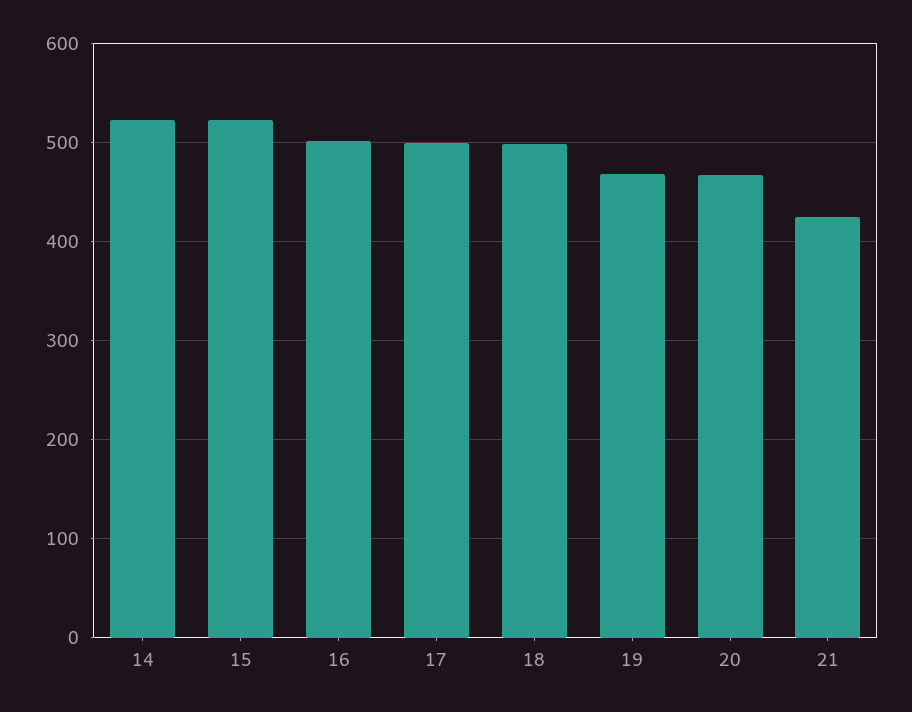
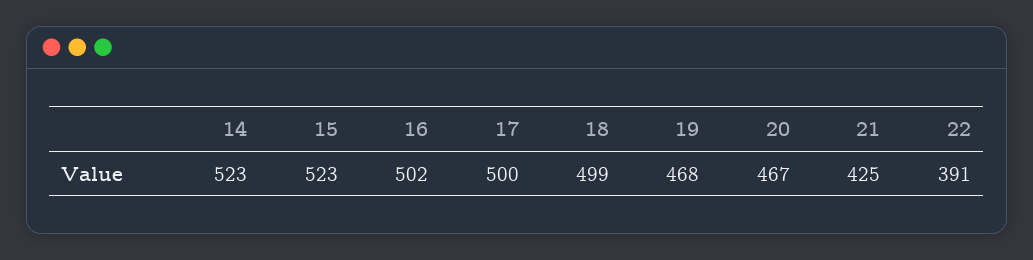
  {
    "14": 523,
    "15": 523,
    "16": 502,
    "17": 500,
    "18": 499,
    "19": 468,
    "20": 467,
-   "21": 425
+   "21": 425,
+   "22": 391
  }

